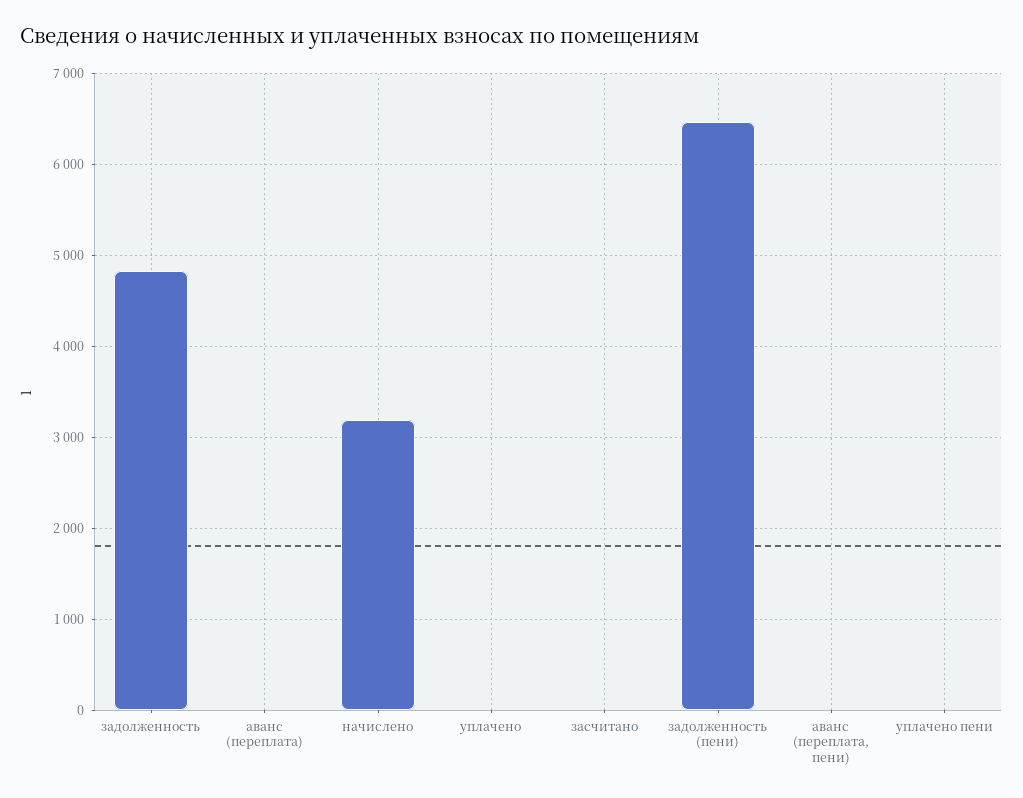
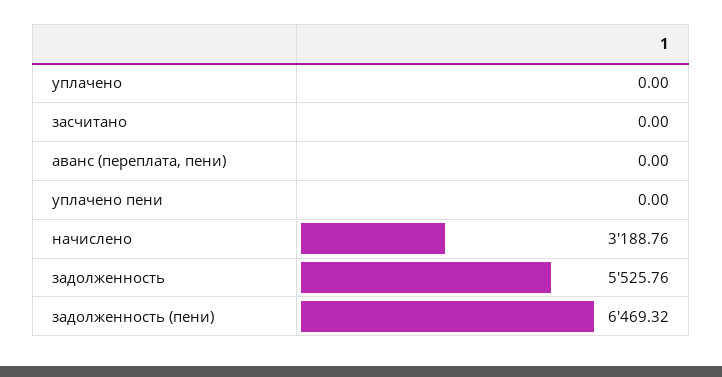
  {
-   "задолженность": 4800,
+   "задолженность": 5525.76,
-   "аванс (переплата)": 0,
    "начислено": 3188.76,
    "уплачено": 0,
    "засчитано": 0,
    "задолженность (пени)": 6469.32,
    "аванс (переплата, пени)": 0,
    "уплачено пени": 0
  }

